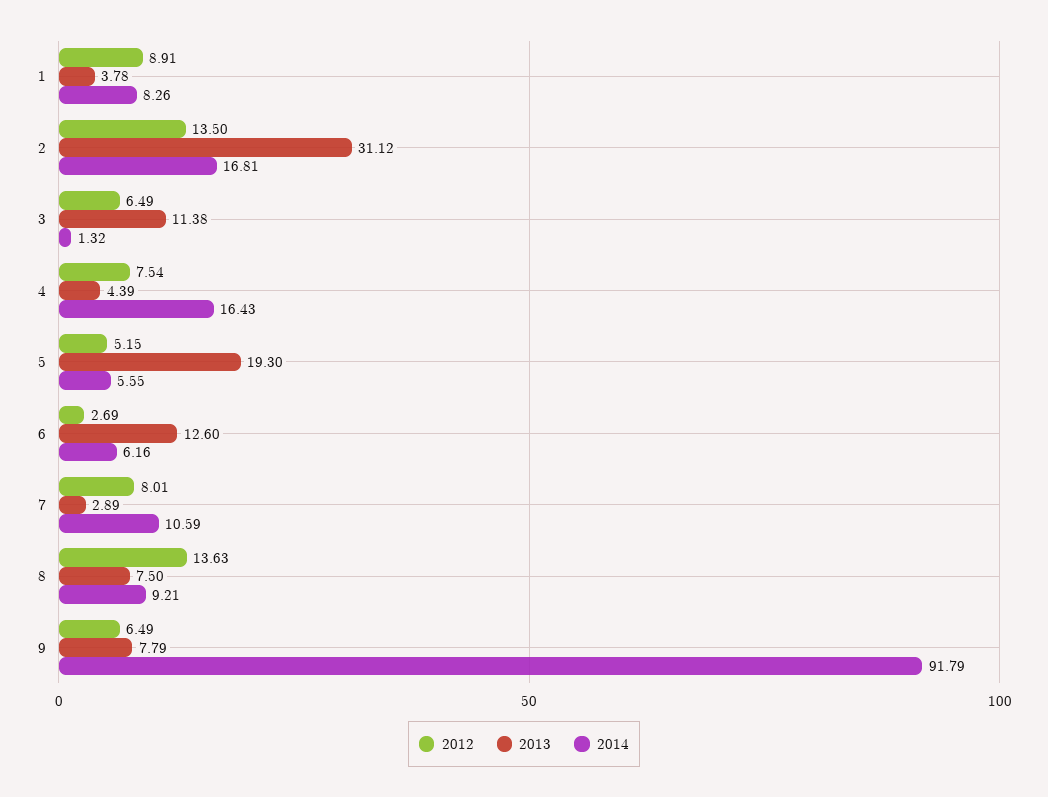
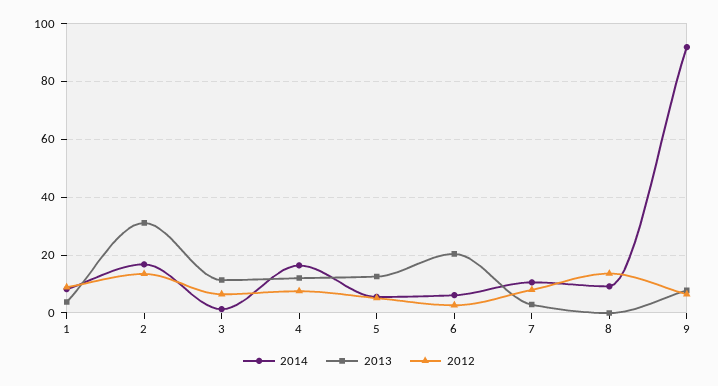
  {
    "2012": {
      "1": 8.91,
      "2": 13.5,
      "3": 6.49,
      "4": 7.54,
      "5": 5.15,
      "6": 2.69,
      "7": 8.01,
      "8": 13.63,
      "9": 6.49
    },
    "2013": {
      "1": 3.78,
      "2": 31.12,
      "3": 11.38,
-     "4": 4.39,
+     "4": 12.5,
-     "5": 19.3,
+     "5": 12.5,
-     "6": 12.6,
+     "6": 20,
      "7": 2.89,
-     "8": 7.5,
+     "8": 0,
      "9": 7.79
    },
    "2014": {
      "1": 8.26,
      "2": 16.81,
      "3": 1.32,
      "4": 16.43,
      "5": 5.55,
      "6": 6.16,
      "7": 10.59,
      "8": 9.21,
      "9": 91.79
    }
  }

